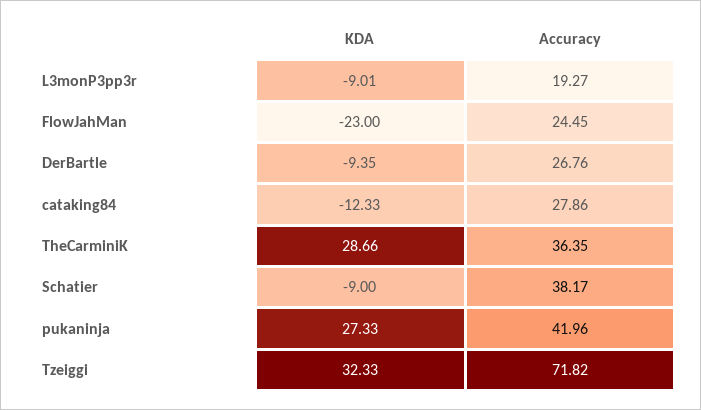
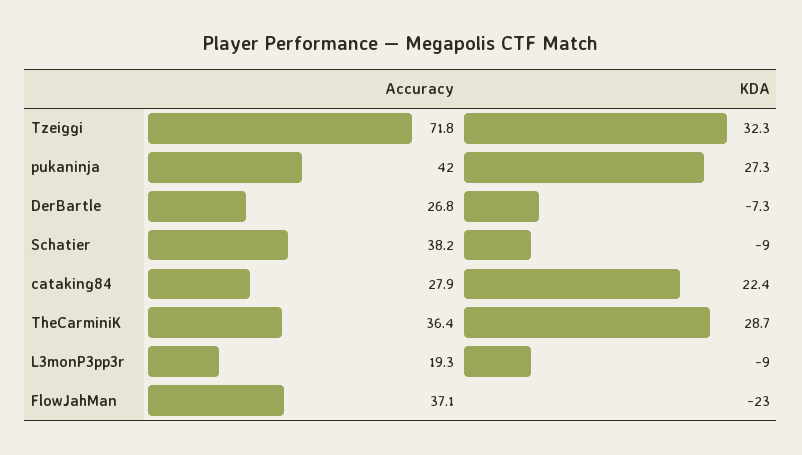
  {
    "KDA": {
      "L3monP3pp3r": -9.01,
      "FlowJahMan": -23,
-     "DerBartle": -9.35,
+     "DerBartle": -7.3,
-     "cataking84": -12.33,
+     "cataking84": 22.4,
      "TheCarminiK": 28.66,
      "Schatier": -9,
      "pukaninja": 27.33,
      "Tzeiggi": 32.33
    },
    "Accuracy": {
      "L3monP3pp3r": 19.27,
-     "FlowJahMan": 24.45,
+     "FlowJahMan": 37.1,
      "DerBartle": 26.76,
      "cataking84": 27.86,
      "TheCarminiK": 36.35,
      "Schatier": 38.17,
      "pukaninja": 41.96,
      "Tzeiggi": 71.82
    }
  }

